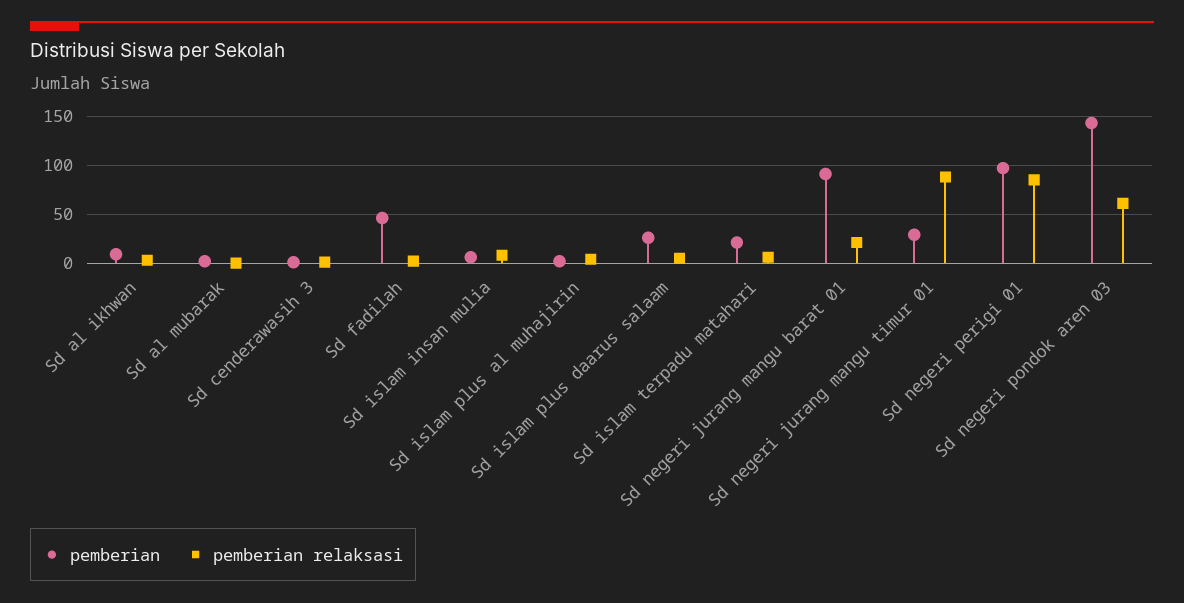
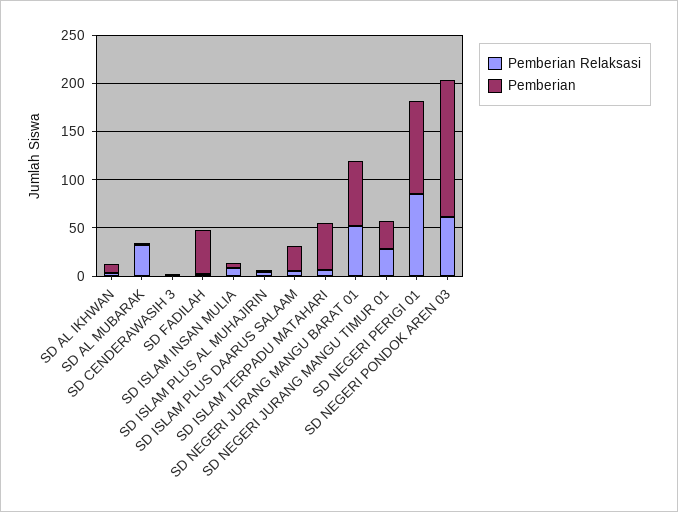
  {
    "pemberian": {
      "Sd al ikhwan": 10,
      "Sd al mubarak": 0,
      "Sd cenderawasih 3": 0,
      "Sd fadilah": 50,
      "Sd islam insan mulia": 10,
      "Sd islam plus al muhajirin": 0,
      "Sd islam plus daarus salaam": 30,
-     "Sd islam terpadu matahari": 20,
+     "Sd islam terpadu matahari": 50,
-     "Sd negeri jurang mangu barat 01": 90,
+     "Sd negeri jurang mangu barat 01": 70,
      "Sd negeri jurang mangu timur 01": 30,
      "Sd negeri perigi 01": 100,
      "Sd negeri pondok aren 03": 140
    },
    "pemberian relaksasi": {
      "Sd al ikhwan": 0,
-     "Sd al mubarak": 0,
+     "Sd al mubarak": 30,
      "Sd cenderawasih 3": 0,
      "Sd fadilah": 0,
      "Sd islam insan mulia": 10,
      "Sd islam plus al muhajirin": 0,
      "Sd islam plus daarus salaam": 10,
      "Sd islam terpadu matahari": 10,
-     "Sd negeri jurang mangu barat 01": 20,
+     "Sd negeri jurang mangu barat 01": 50,
-     "Sd negeri jurang mangu timur 01": 90,
+     "Sd negeri jurang mangu timur 01": 30,
      "Sd negeri perigi 01": 90,
      "Sd negeri pondok aren 03": 60
    }
  }

